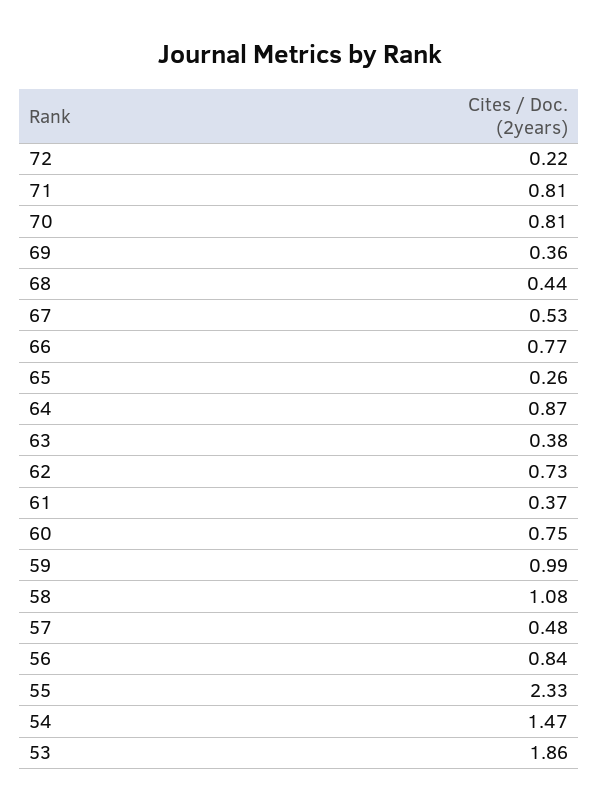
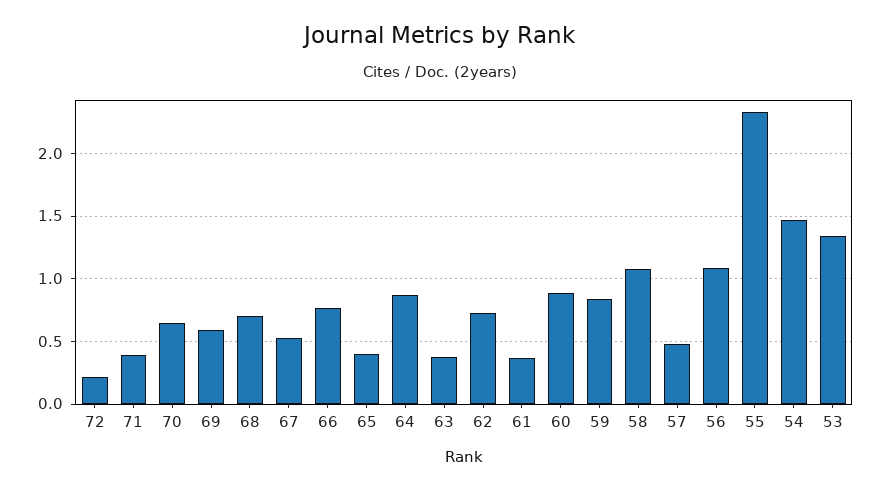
  {
    "72": 0.22,
-   "71": 0.81,
+   "71": 0.4,
-   "70": 0.81,
+   "70": 0.65,
-   "69": 0.36,
+   "69": 0.6,
-   "68": 0.44,
+   "68": 0.7,
    "67": 0.53,
    "66": 0.77,
-   "65": 0.26,
+   "65": 0.4,
    "64": 0.87,
    "63": 0.38,
    "62": 0.73,
    "61": 0.37,
-   "60": 0.75,
+   "60": 0.9,
-   "59": 0.99,
+   "59": 0.85,
    "58": 1.08,
    "57": 0.48,
-   "56": 0.84,
+   "56": 1.1,
    "55": 2.33,
    "54": 1.47,
-   "53": 1.86
+   "53": 1.35
  }

